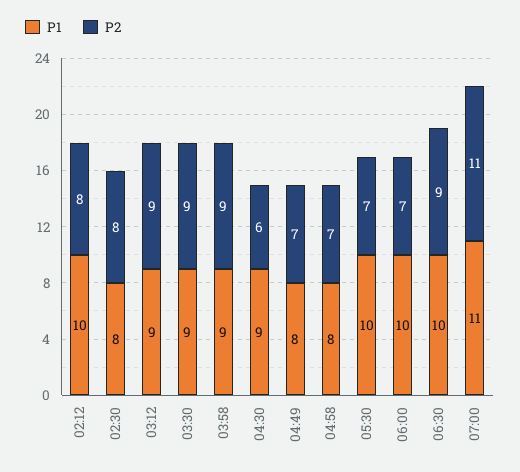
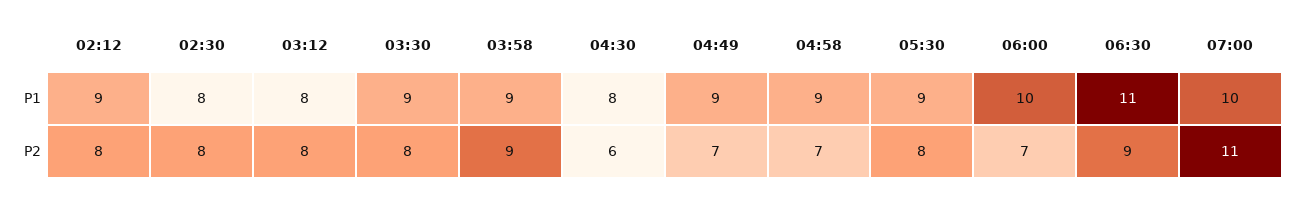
  {
    "P1": {
-     "02:12": 10,
+     "02:12": 9,
      "02:30": 8,
-     "03:12": 9,
+     "03:12": 8,
      "03:30": 9,
      "03:58": 9,
-     "04:30": 9,
+     "04:30": 8,
-     "04:49": 8,
+     "04:49": 9,
-     "04:58": 8,
+     "04:58": 9,
-     "05:30": 10,
+     "05:30": 9,
      "06:00": 10,
-     "06:30": 10,
+     "06:30": 11,
-     "07:00": 11
+     "07:00": 10
    },
    "P2": {
      "02:12": 8,
      "02:30": 8,
-     "03:12": 9,
+     "03:12": 8,
-     "03:30": 9,
+     "03:30": 8,
      "03:58": 9,
      "04:30": 6,
      "04:49": 7,
      "04:58": 7,
-     "05:30": 7,
+     "05:30": 8,
      "06:00": 7,
      "06:30": 9,
      "07:00": 11
    }
  }

